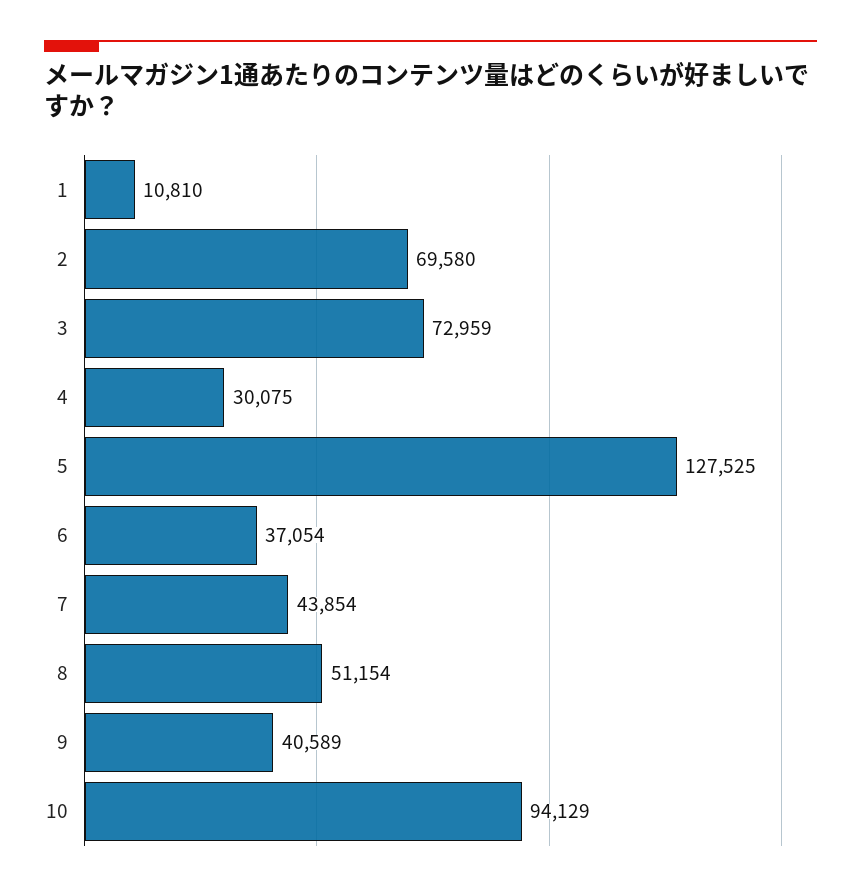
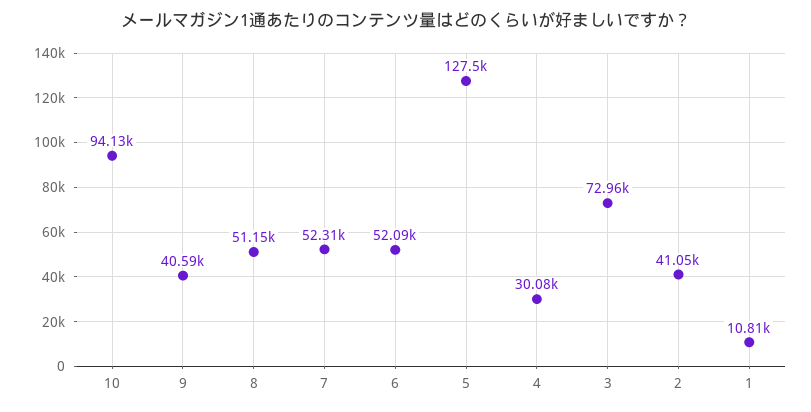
  {
    "1": 10810,
-   "2": 69580,
+   "2": 41050,
    "3": 72959,
    "4": 30075,
    "5": 127525,
-   "6": 37054,
+   "6": 52090,
-   "7": 43854,
+   "7": 52310,
    "8": 51154,
    "9": 40589,
    "10": 94129
  }

